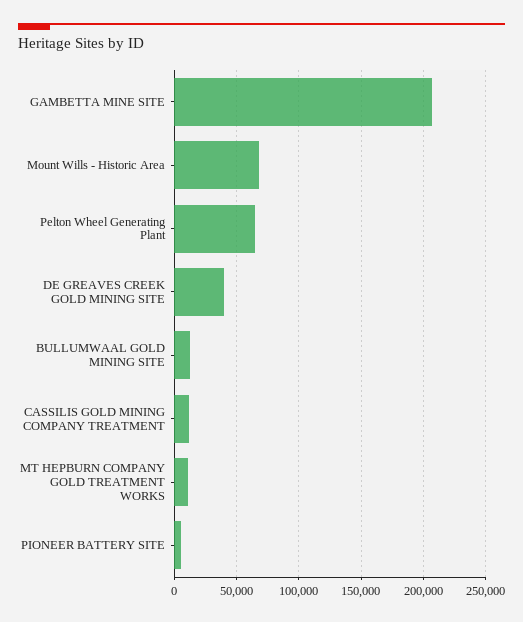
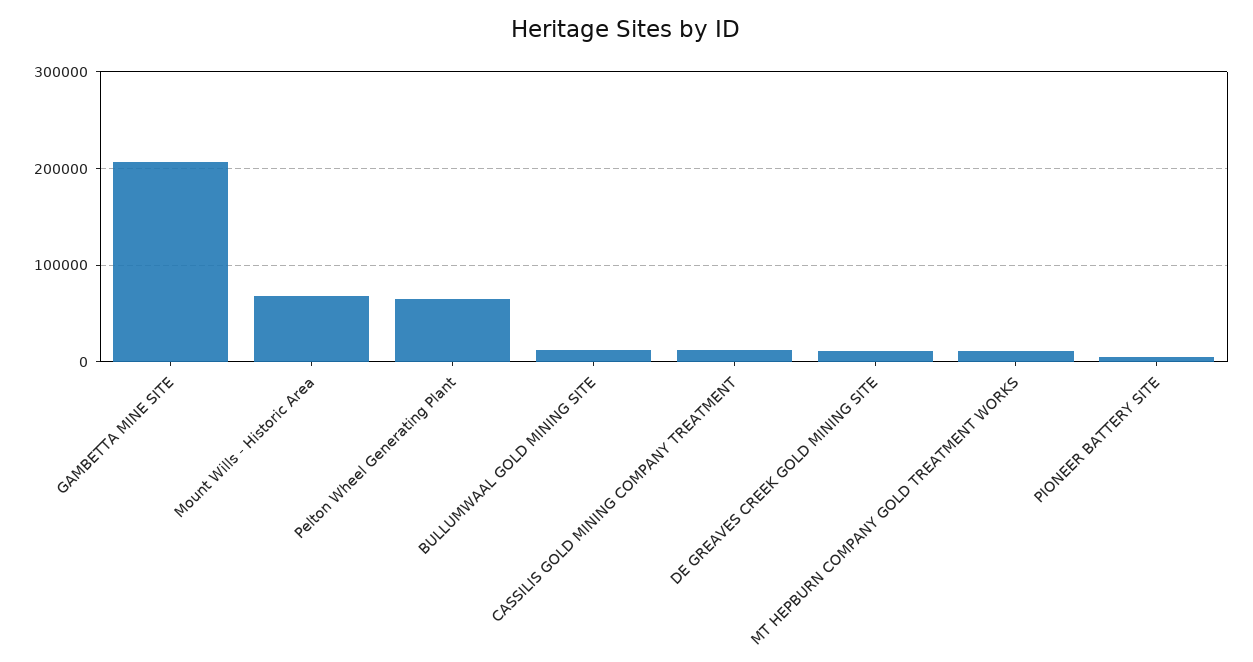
  {
    "GAMBETTA MINE SITE": 205000,
    "Mount Wills - Historic Area": 70000,
    "Pelton Wheel Generating Plant": 65000,
-   "DE GREAVES CREEK GOLD MINING SITE": 40000,
+   "DE GREAVES CREEK GOLD MINING SITE": 10000,
    "BULLUMWAAL GOLD MINING SITE": 10000,
    "CASSILIS GOLD MINING COMPANY TREATMENT": 10000,
    "MT HEPBURN COMPANY GOLD TREATMENT WORKS": 10000,
    "PIONEER BATTERY SITE": 5000
  }

